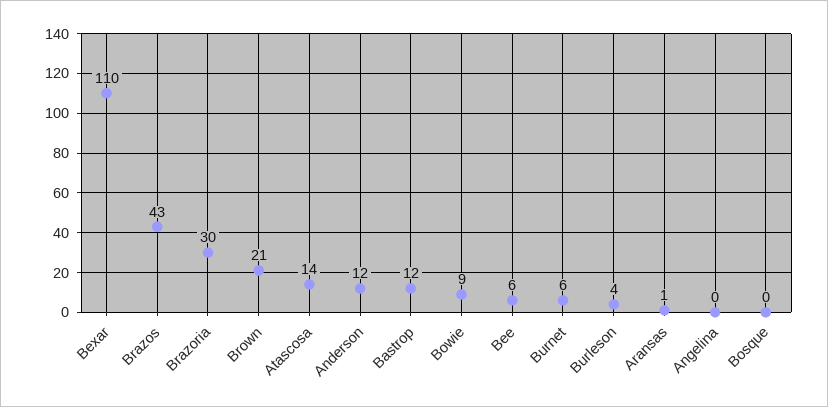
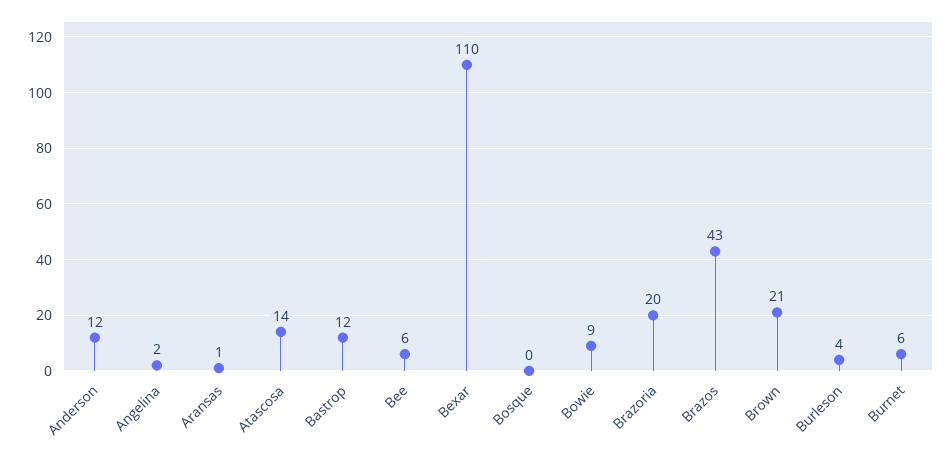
  {
    "Bexar": 110,
    "Brazos": 43,
-   "Brazoria": 30,
+   "Brazoria": 20,
    "Brown": 21,
    "Atascosa": 14,
    "Anderson": 12,
    "Bastrop": 12,
    "Bowie": 9,
    "Bee": 6,
    "Burnet": 6,
    "Burleson": 4,
    "Aransas": 1,
-   "Angelina": 0,
+   "Angelina": 2,
    "Bosque": 0
  }

